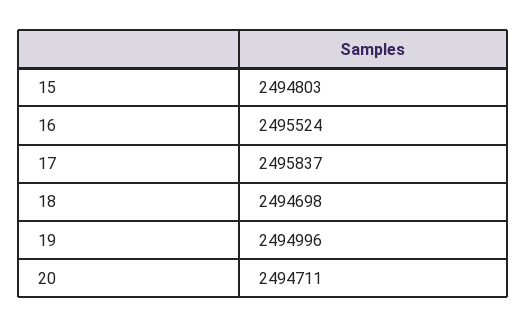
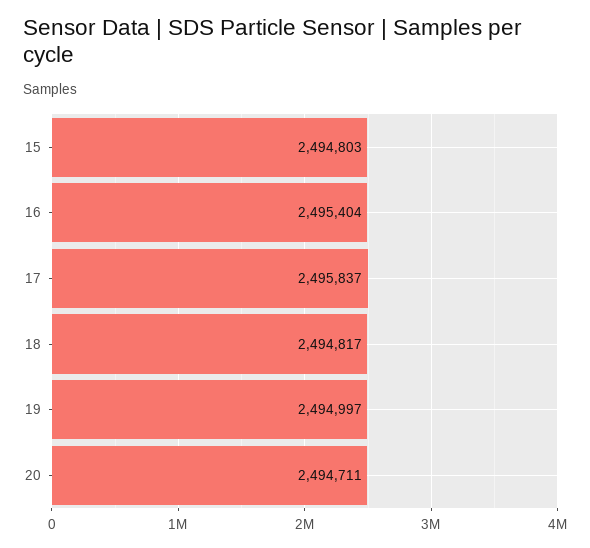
  {
    "15": 2494803,
-   "16": 2495524,
+   "16": 2495404,
    "17": 2495837,
-   "18": 2494698,
+   "18": 2494817,
-   "19": 2494996,
+   "19": 2494997,
    "20": 2494711
  }

